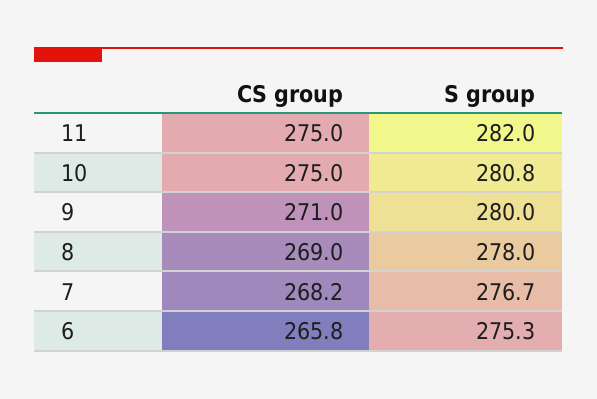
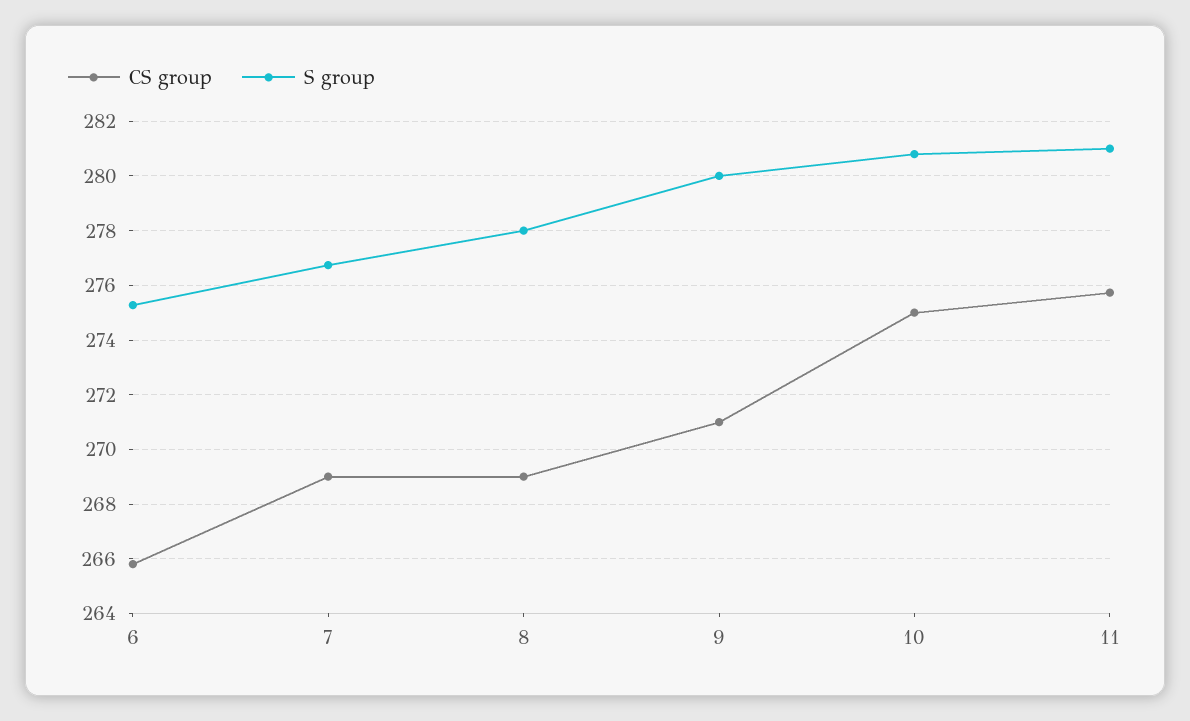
  {
    "CS group": {
-     "11": 275,
+     "11": 275.75,
      "10": 275,
      "9": 271,
      "8": 269,
-     "7": 268.2,
+     "7": 269,
      "6": 265.8
    },
    "S group": {
-     "11": 282,
+     "11": 281,
      "10": 280.8,
      "9": 280,
      "8": 278,
      "7": 276.7,
      "6": 275.3
    }
  }

